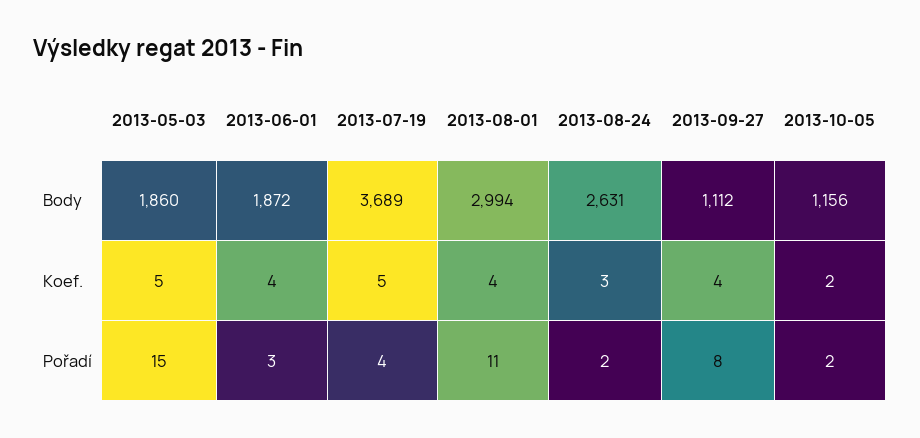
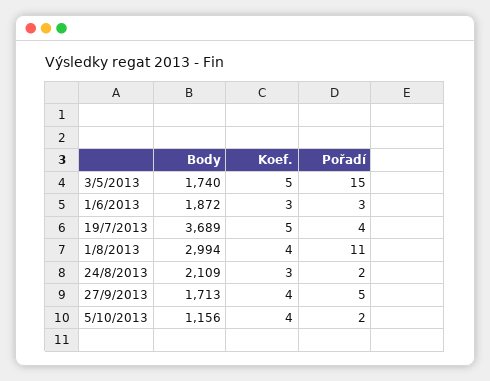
  {
    "2013-05-03": {
-     "Body": 1860,
+     "Body": 1740,
      "Koef.": 5,
      "Pořadí": 15
    },
    "2013-06-01": {
      "Body": 1872,
-     "Koef.": 4,
+     "Koef.": 3,
      "Pořadí": 3
    },
    "2013-07-19": {
      "Body": 3689,
      "Koef.": 5,
      "Pořadí": 4
    },
    "2013-08-01": {
      "Body": 2994,
      "Koef.": 4,
      "Pořadí": 11
    },
    "2013-08-24": {
-     "Body": 2631,
+     "Body": 2109,
      "Koef.": 3,
      "Pořadí": 2
    },
    "2013-09-27": {
-     "Body": 1112,
+     "Body": 1713,
      "Koef.": 4,
-     "Pořadí": 8
+     "Pořadí": 5
    },
    "2013-10-05": {
      "Body": 1156,
-     "Koef.": 2,
+     "Koef.": 4,
      "Pořadí": 2
    }
  }

